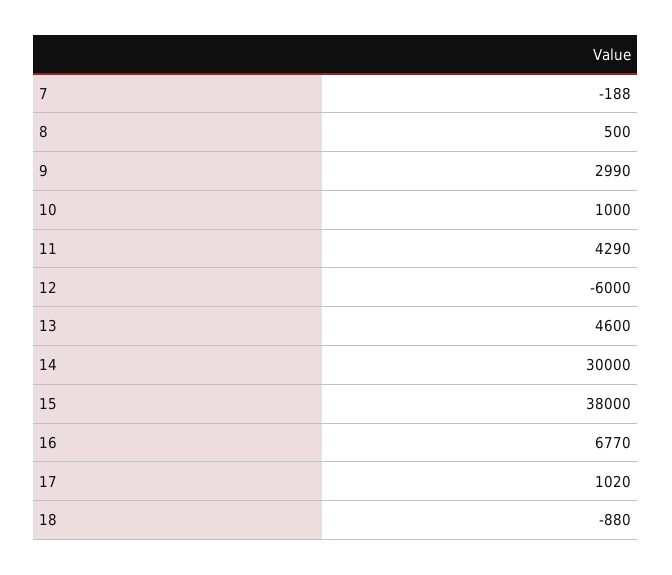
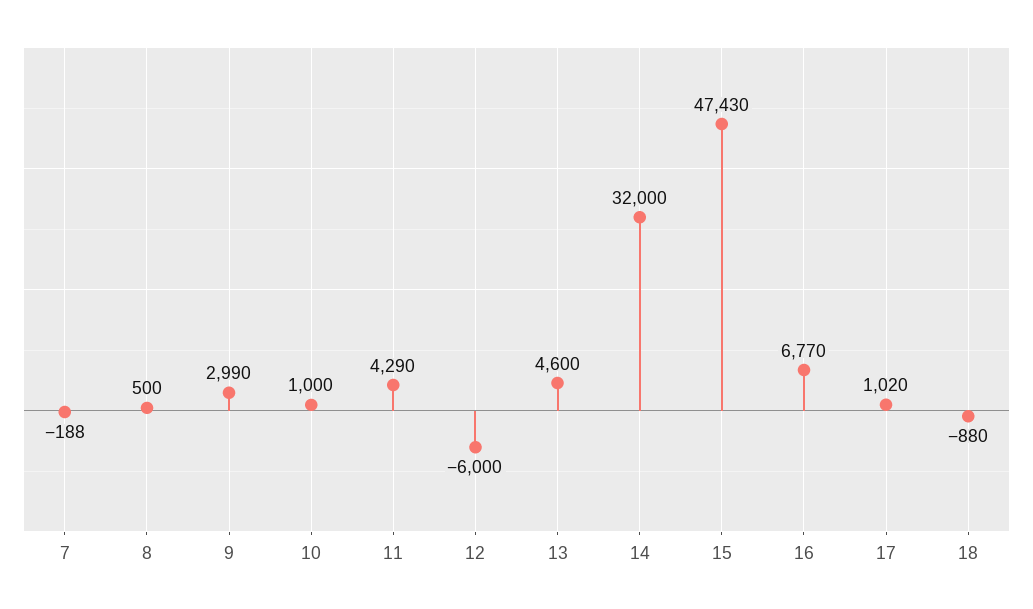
  {
    "7": -188,
    "8": 500,
    "9": 2990,
    "10": 1000,
    "11": 4290,
    "12": -6000,
    "13": 4600,
-   "14": 30000,
+   "14": 32000,
-   "15": 38000,
+   "15": 47430,
    "16": 6770,
    "17": 1020,
    "18": -880
  }

